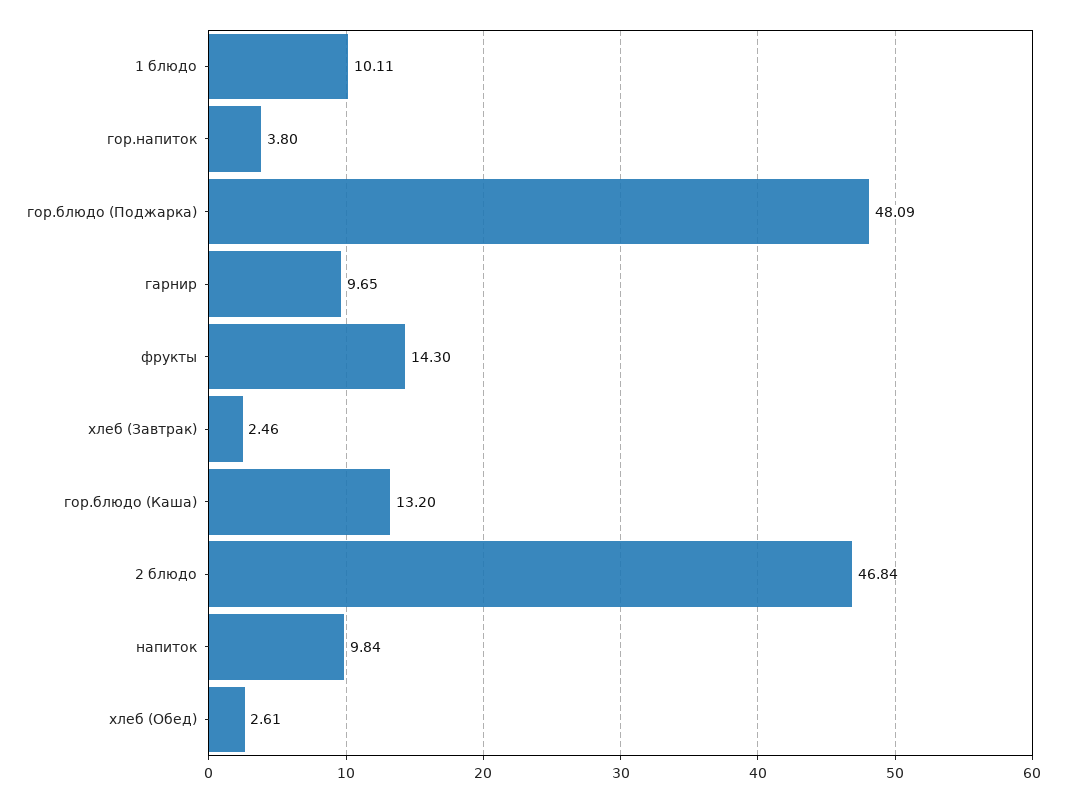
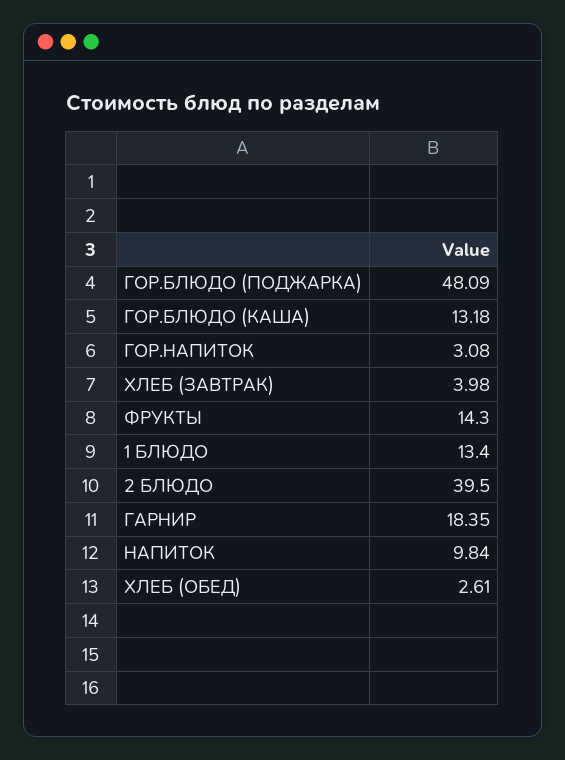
  {
-   "1 блюдо": 10.11,
+   "1 блюдо": 13.4,
-   "гор.напиток": 3.8,
+   "гор.напиток": 3.08,
    "гор.блюдо (Поджарка)": 48.09,
-   "гарнир": 9.65,
+   "гарнир": 18.35,
    "фрукты": 14.3,
-   "хлеб (Завтрак)": 2.46,
+   "хлеб (Завтрак)": 3.98,
-   "гор.блюдо (Каша)": 13.2,
+   "гор.блюдо (Каша)": 13.18,
-   "2 блюдо": 46.84,
+   "2 блюдо": 39.5,
    "напиток": 9.84,
    "хлеб (Обед)": 2.61
  }

